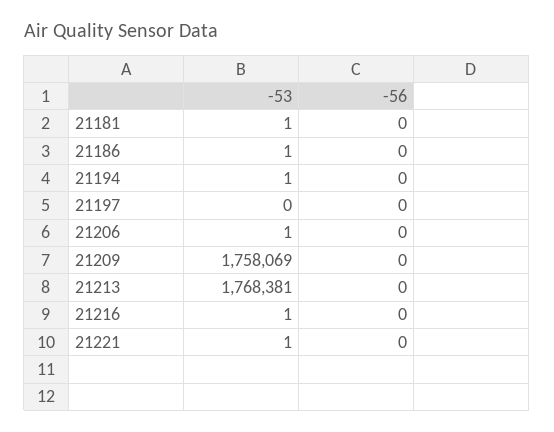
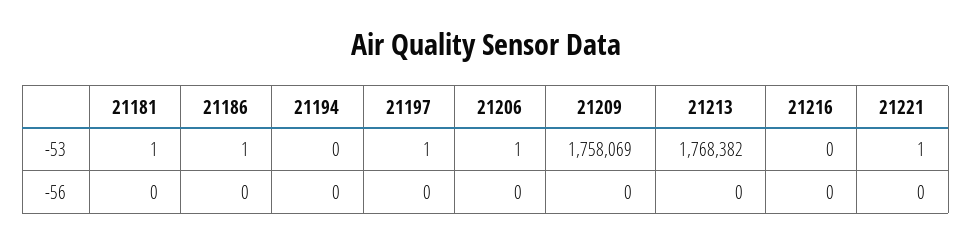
  {
    "-53": {
      "21181": 1,
      "21186": 1,
-     "21194": 1,
+     "21194": 0,
-     "21197": 0,
+     "21197": 1,
      "21206": 1,
      "21209": 1758069,
-     "21213": 1768381,
+     "21213": 1768382,
-     "21216": 1,
+     "21216": 0,
      "21221": 1
    },
    "-56": {
      "21181": 0,
      "21186": 0,
      "21194": 0,
      "21197": 0,
      "21206": 0,
      "21209": 0,
      "21213": 0,
      "21216": 0,
      "21221": 0
    }
  }

